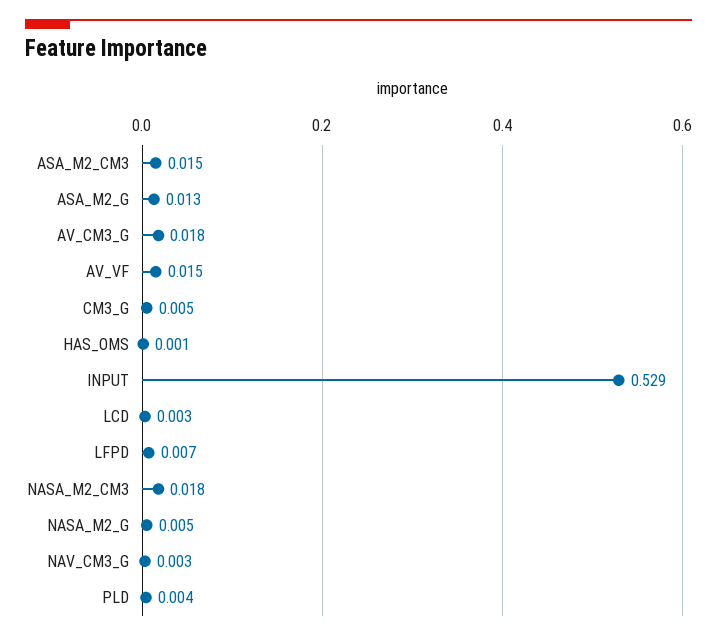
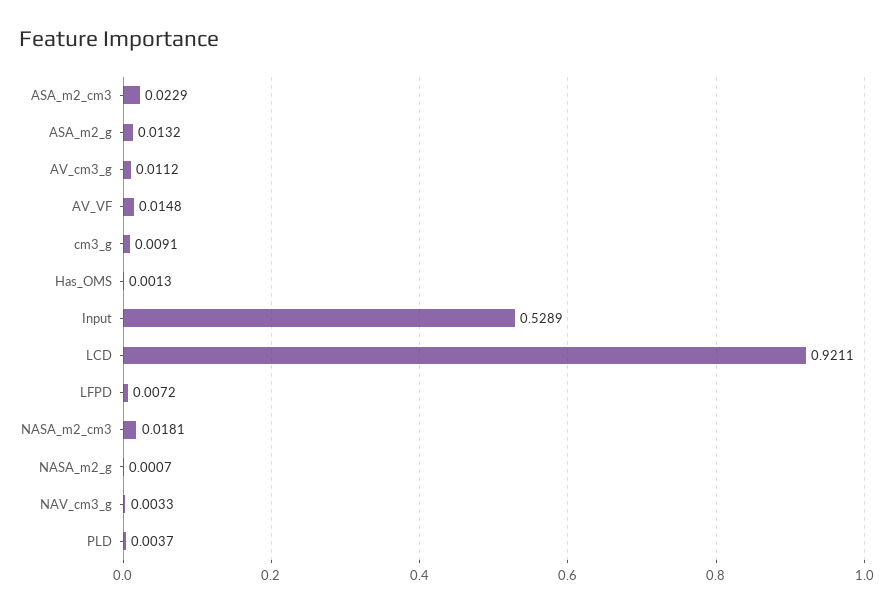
  {
-   "ASA_M2_CM3": 0.015,
+   "ASA_M2_CM3": 0.0229,
    "ASA_M2_G": 0.0132,
-   "AV_CM3_G": 0.018,
+   "AV_CM3_G": 0.0112,
    "AV_VF": 0.0148,
-   "CM3_G": 0.005,
+   "CM3_G": 0.0091,
    "HAS_OMS": 0.0013,
    "INPUT": 0.5289,
-   "LCD": 0.003,
+   "LCD": 0.9211,
    "LFPD": 0.0072,
    "NASA_M2_CM3": 0.0181,
-   "NASA_M2_G": 0.005,
+   "NASA_M2_G": 0.0007,
    "NAV_CM3_G": 0.0033,
    "PLD": 0.0037
  }

